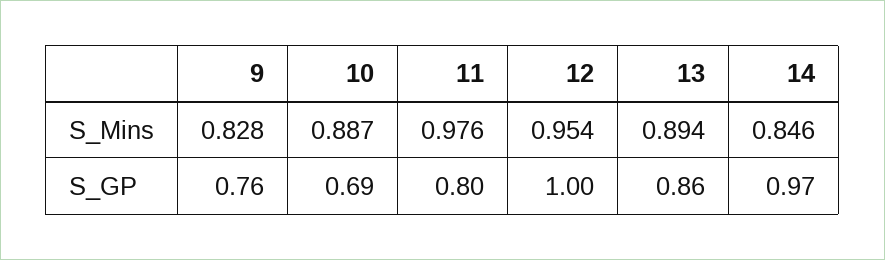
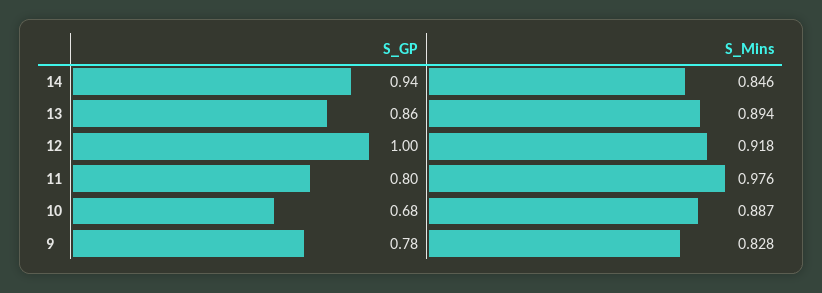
  {
    "9": {
      "S_Mins": 0.828,
-     "S_GP": 0.76
+     "S_GP": 0.78
    },
    "10": {
      "S_Mins": 0.887,
-     "S_GP": 0.69
+     "S_GP": 0.68
    },
    "11": {
      "S_Mins": 0.976,
      "S_GP": 0.8
    },
    "12": {
-     "S_Mins": 0.954,
+     "S_Mins": 0.918,
      "S_GP": 1
    },
    "13": {
      "S_Mins": 0.894,
      "S_GP": 0.86
    },
    "14": {
      "S_Mins": 0.846,
-     "S_GP": 0.97
+     "S_GP": 0.94
    }
  }

